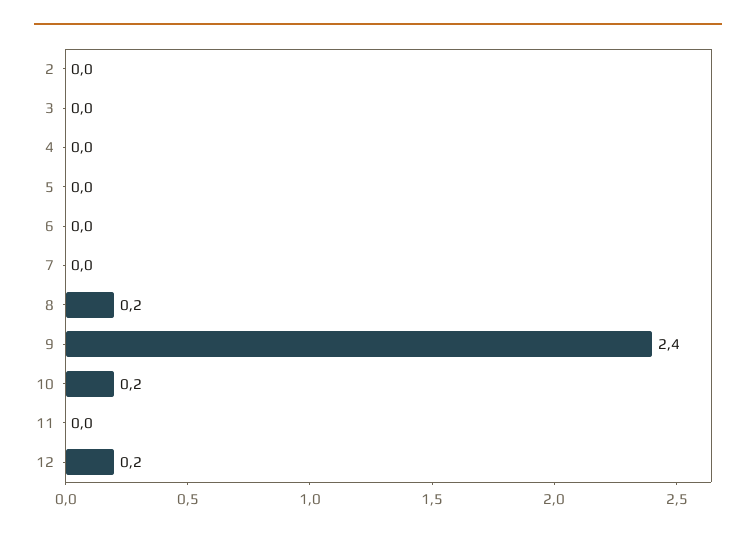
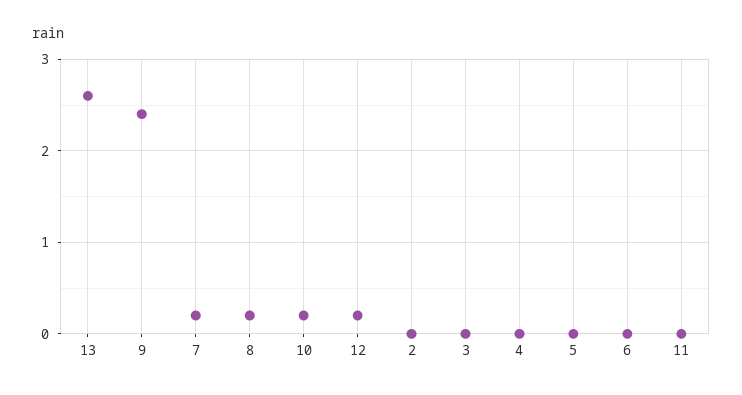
  {
    "2": 0,
    "3": 0,
    "4": 0,
    "5": 0,
    "6": 0,
-   "7": 0,
+   "7": 0.2,
    "8": 0.2,
    "9": 2.4,
    "10": 0.2,
    "11": 0,
-   "12": 0.2
+   "12": 0.2,
+   "13": 2.6
  }

